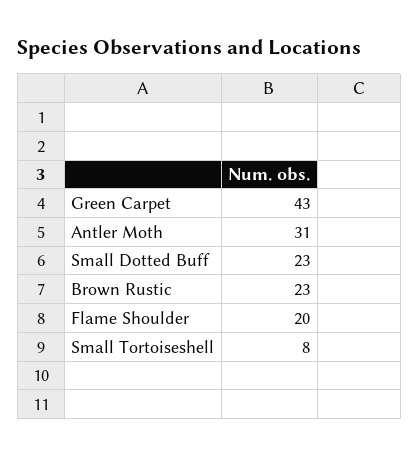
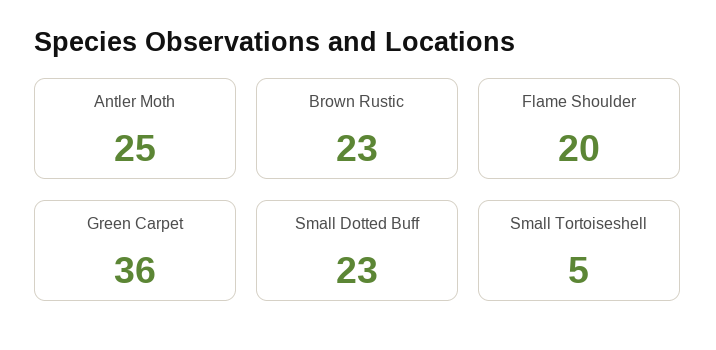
  {
-   "Green Carpet": 43,
+   "Green Carpet": 36,
-   "Antler Moth": 31,
+   "Antler Moth": 25,
    "Small Dotted Buff": 23,
    "Brown Rustic": 23,
    "Flame Shoulder": 20,
-   "Small Tortoiseshell": 8
+   "Small Tortoiseshell": 5
  }

